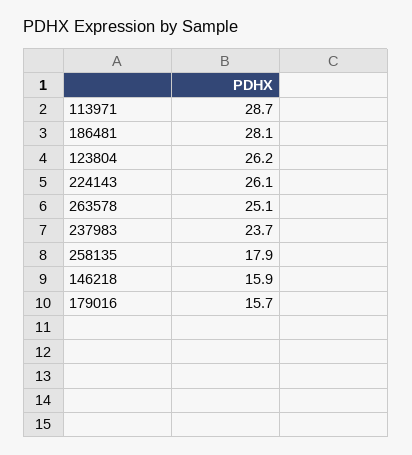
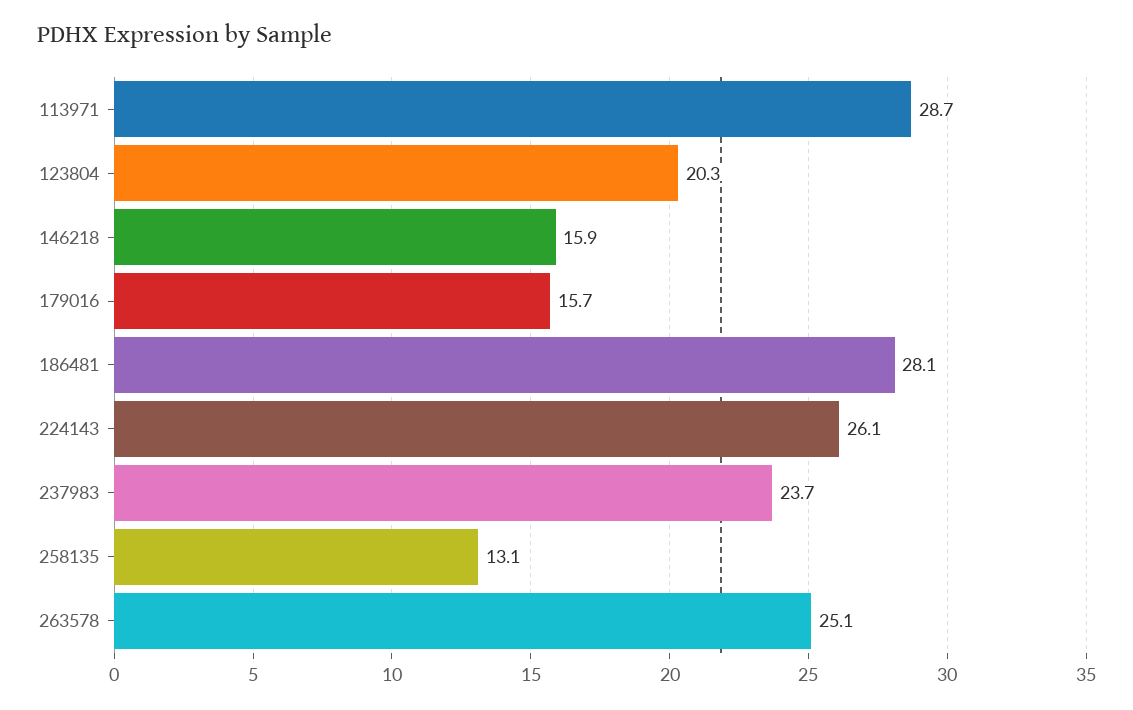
  {
    "113971": 28.7,
    "186481": 28.1,
-   "123804": 26.2,
+   "123804": 20.3,
    "224143": 26.1,
    "263578": 25.1,
    "237983": 23.7,
-   "258135": 17.9,
+   "258135": 13.1,
    "146218": 15.9,
    "179016": 15.7
  }

